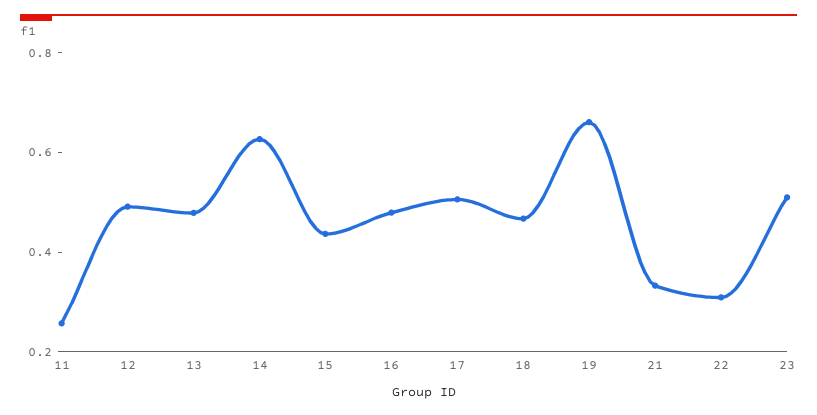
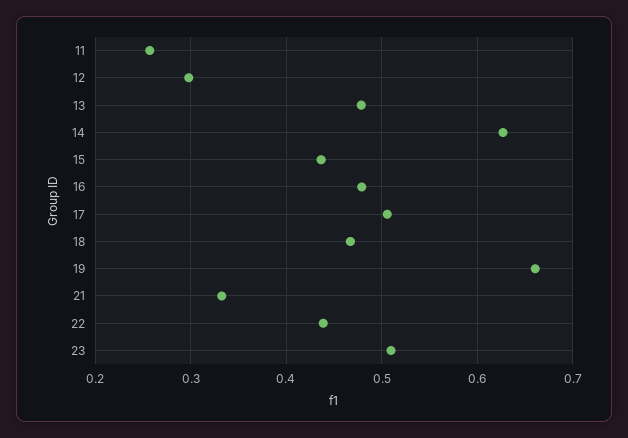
  {
    "11": 0.26,
-   "12": 0.5,
+   "12": 0.3,
    "13": 0.48,
    "14": 0.63,
    "15": 0.44,
    "16": 0.48,
    "17": 0.51,
    "18": 0.47,
    "19": 0.66,
    "21": 0.33,
-   "22": 0.3,
+   "22": 0.44,
    "23": 0.51
  }

